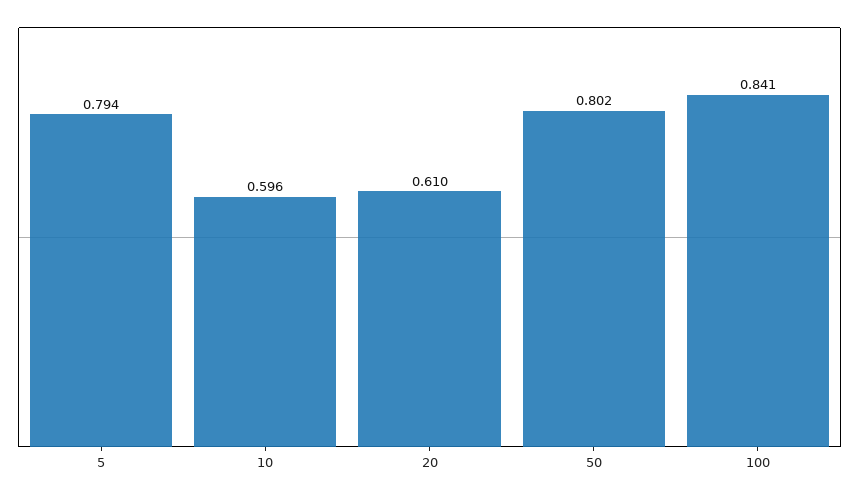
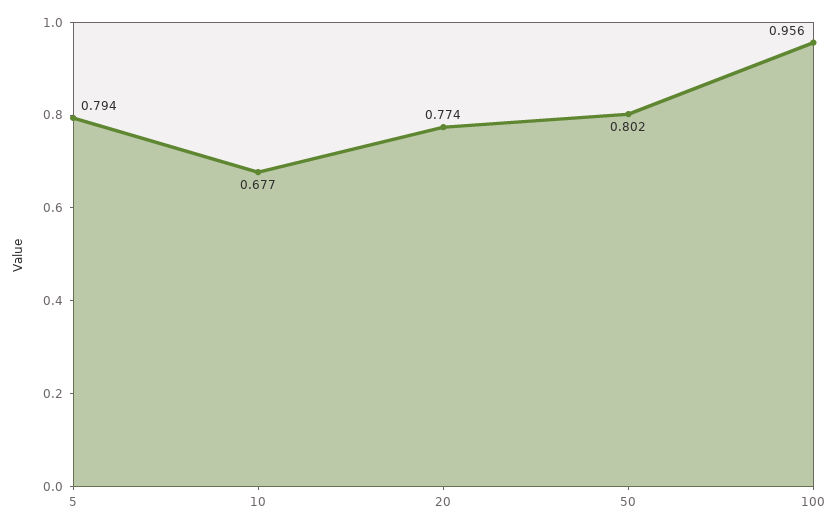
  {
    "5": 0.794,
-   "10": 0.596,
+   "10": 0.677,
-   "20": 0.61,
+   "20": 0.774,
    "50": 0.802,
-   "100": 0.841
+   "100": 0.956
  }

